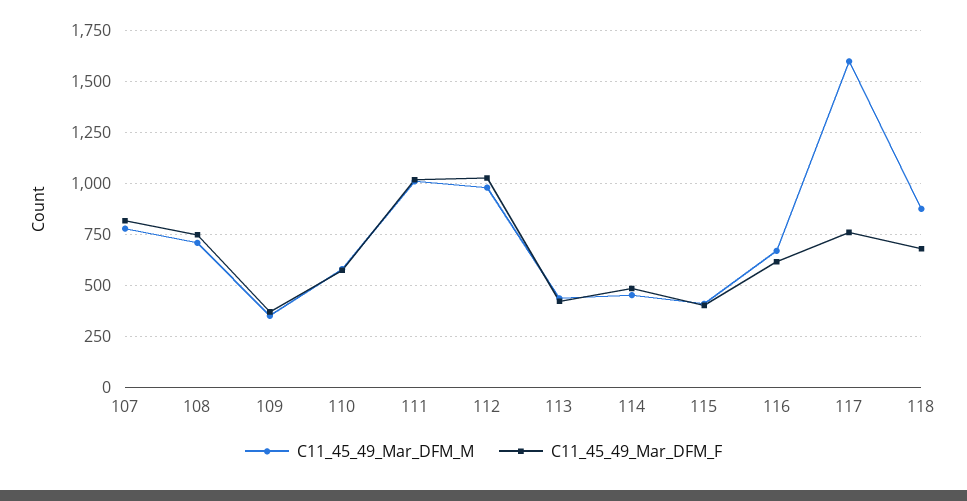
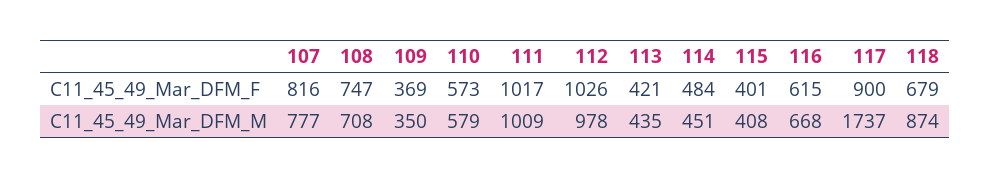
  {
    "C11_45_49_Mar_DFM_M": {
      "107": 777,
      "108": 708,
      "109": 350,
      "110": 579,
      "111": 1009,
      "112": 978,
      "113": 435,
      "114": 451,
      "115": 408,
      "116": 668,
-     "117": 1600,
+     "117": 1737,
      "118": 874
    },
    "C11_45_49_Mar_DFM_F": {
      "107": 816,
      "108": 747,
      "109": 369,
      "110": 573,
      "111": 1017,
      "112": 1026,
      "113": 421,
      "114": 484,
      "115": 401,
      "116": 615,
-     "117": 750,
+     "117": 900,
      "118": 679
    }
  }

